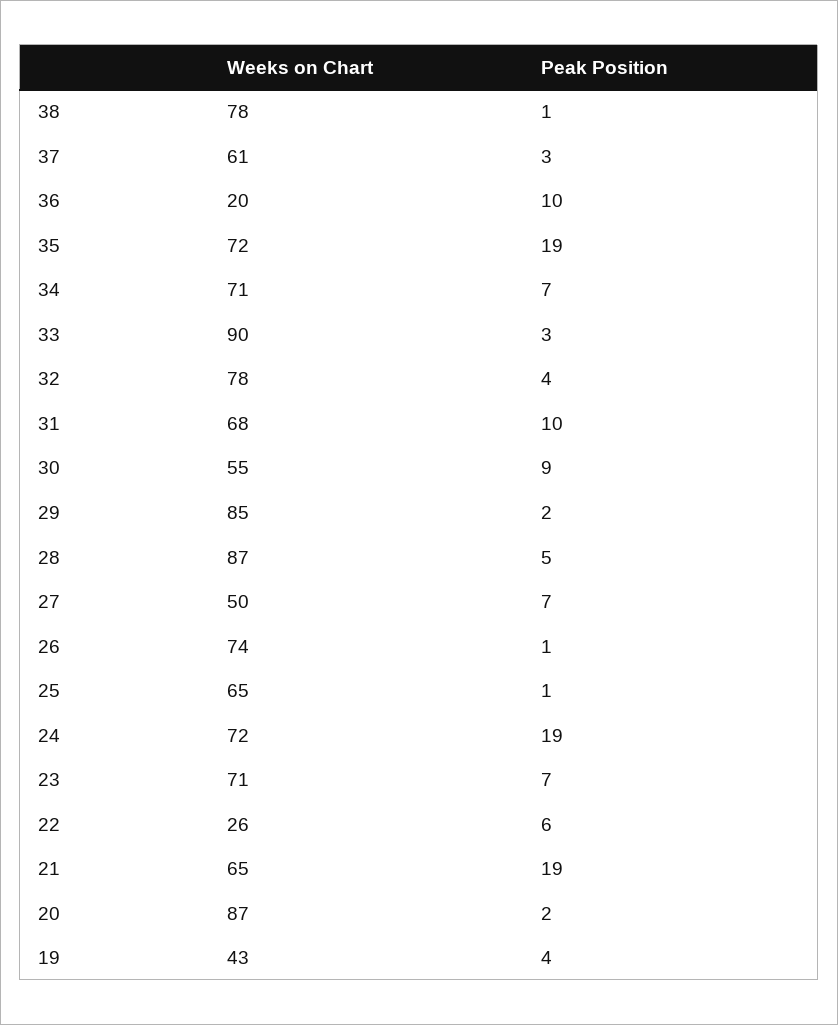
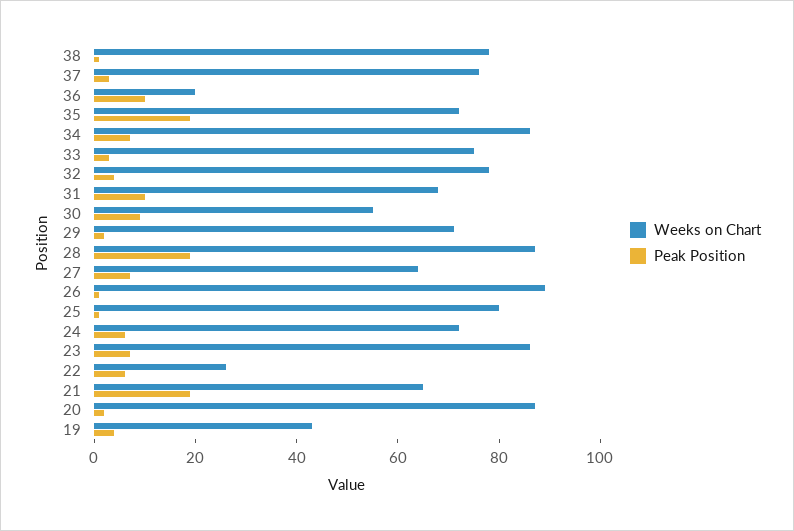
  {
    "Weeks on Chart": {
      "38": 78,
-     "37": 61,
+     "37": 75,
      "36": 20,
      "35": 72,
-     "34": 71,
+     "34": 85,
-     "33": 90,
+     "33": 75,
      "32": 78,
      "31": 68,
      "30": 55,
-     "29": 85,
+     "29": 70,
      "28": 87,
-     "27": 50,
+     "27": 65,
-     "26": 74,
+     "26": 90,
-     "25": 65,
+     "25": 80,
      "24": 72,
-     "23": 71,
+     "23": 85,
      "22": 26,
      "21": 65,
      "20": 87,
      "19": 43
    },
    "Peak Position": {
      "38": 1,
      "37": 3,
      "36": 10,
      "35": 19,
      "34": 7,
      "33": 3,
      "32": 4,
      "31": 10,
      "30": 9,
      "29": 2,
-     "28": 5,
+     "28": 20,
      "27": 7,
      "26": 1,
      "25": 1,
-     "24": 19,
+     "24": 5,
      "23": 7,
      "22": 6,
      "21": 19,
      "20": 2,
      "19": 4
    }
  }

